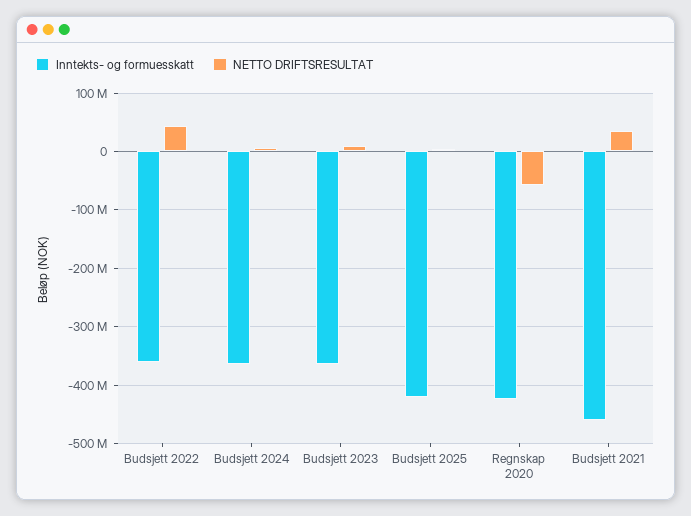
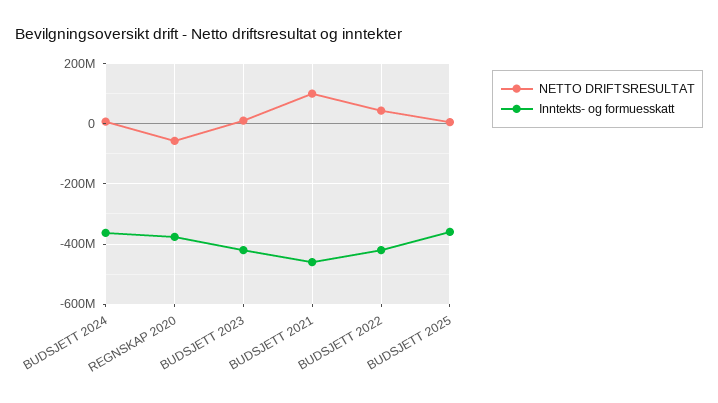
  {
    "Inntekts- og formuesskatt": {
-     "Budsjett 2022": -360000000,
+     "Budsjett 2022": -420000000,
      "Budsjett 2024": -360000000,
-     "Budsjett 2023": -360000000,
+     "Budsjett 2023": -420000000,
-     "Budsjett 2025": -420000000,
+     "Budsjett 2025": -360000000,
-     "Regnskap 2020": -420000000,
+     "Regnskap 2020": -380000000,
      "Budsjett 2021": -460000000
    },
    "NETTO DRIFTSRESULTAT": {
      "Budsjett 2022": 40000000,
      "Budsjett 2024": 0,
      "Budsjett 2023": 0,
      "Budsjett 2025": 0,
      "Regnskap 2020": -60000000,
-     "Budsjett 2021": 40000000
+     "Budsjett 2021": 100000000
    }
  }

